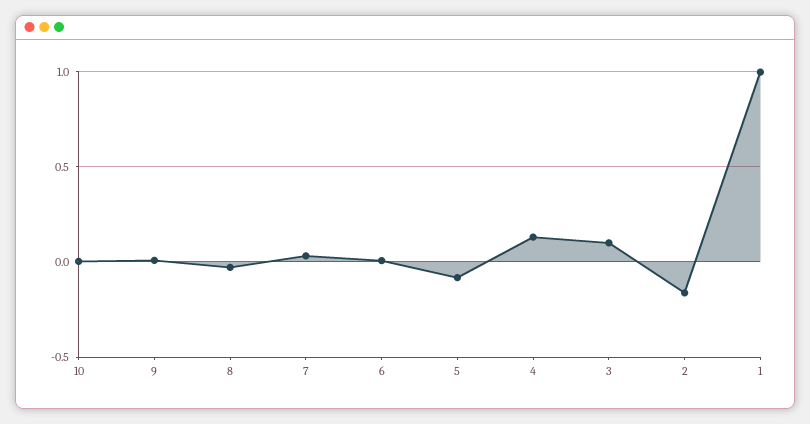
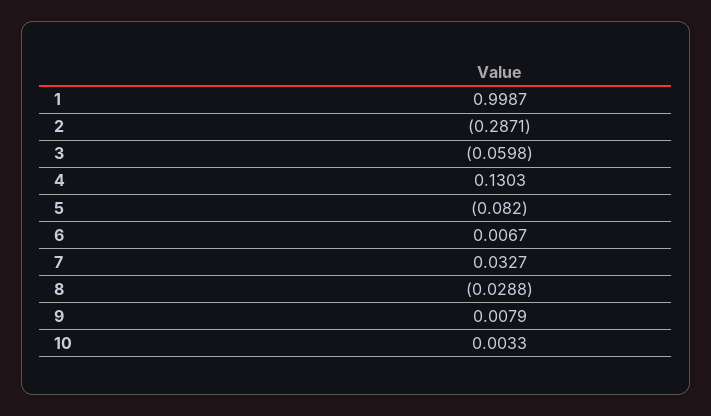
  {
    "10": 0.0033,
    "9": 0.0079,
    "8": -0.0288,
    "7": 0.0327,
    "6": 0.0067,
    "5": -0.082,
    "4": 0.1303,
-   "3": 0.1,
+   "3": -0.0598,
-   "2": -0.15,
+   "2": -0.2871,
    "1": 0.9987
  }

